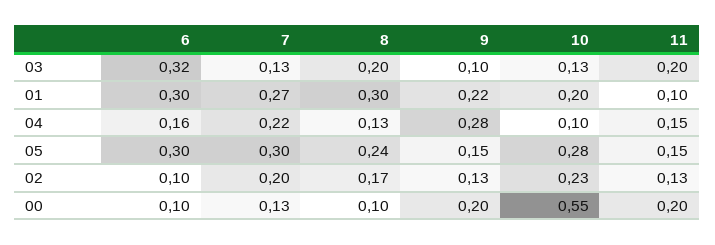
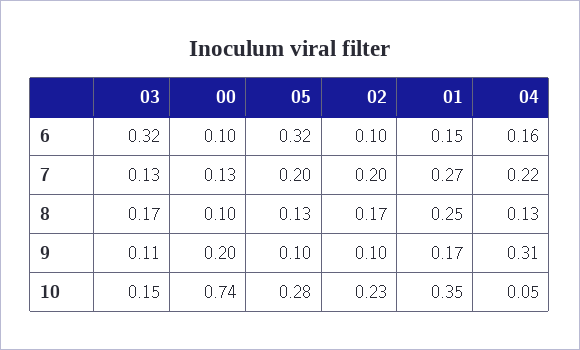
  {
    "6": {
      "03": 0.32,
-     "01": 0.3,
+     "01": 0.15,
      "04": 0.16,
-     "05": 0.3,
+     "05": 0.32,
      "02": 0.1,
      "00": 0.1
    },
    "7": {
      "03": 0.13,
      "01": 0.27,
      "04": 0.22,
-     "05": 0.3,
+     "05": 0.2,
      "02": 0.2,
      "00": 0.13
    },
    "8": {
-     "03": 0.2,
+     "03": 0.17,
-     "01": 0.3,
+     "01": 0.25,
      "04": 0.13,
-     "05": 0.24,
+     "05": 0.13,
      "02": 0.17,
      "00": 0.1
    },
    "9": {
-     "03": 0.1,
+     "03": 0.11,
-     "01": 0.22,
+     "01": 0.17,
-     "04": 0.28,
+     "04": 0.31,
-     "05": 0.15,
+     "05": 0.1,
-     "02": 0.13,
+     "02": 0.1,
      "00": 0.2
    },
    "10": {
-     "03": 0.13,
+     "03": 0.15,
-     "01": 0.2,
+     "01": 0.35,
-     "04": 0.1,
+     "04": 0.05,
      "05": 0.28,
      "02": 0.23,
-     "00": 0.55
+     "00": 0.74
-   },
+   }
-   "11": {
-     "03": 0.2,
-     "01": 0.1,
-     "04": 0.15,
-     "05": 0.15,
-     "02": 0.13,
-     "00": 0.2
-   }
  }

